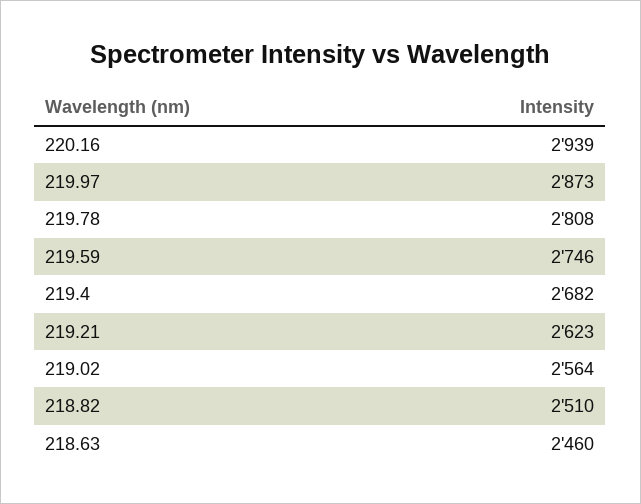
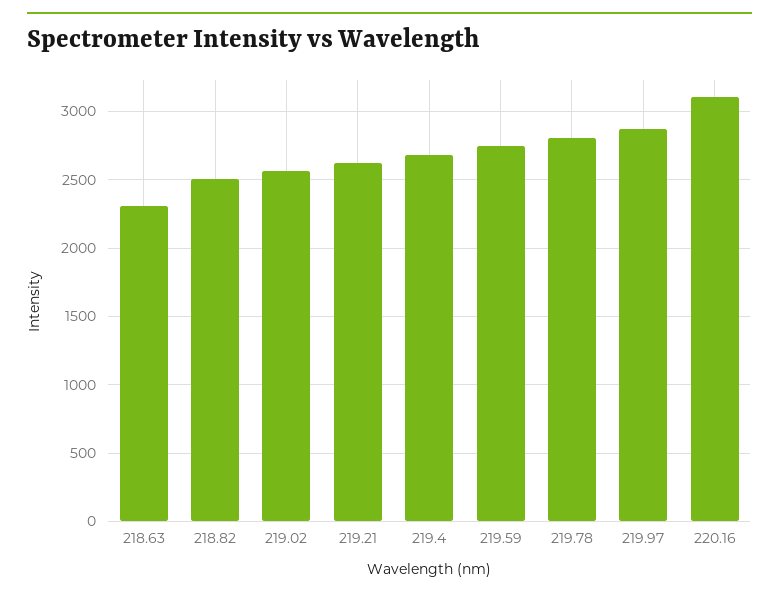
  {
-   "220.16": 2939,
+   "220.16": 3100,
    "219.97": 2873,
    "219.78": 2808,
    "219.59": 2746,
    "219.4": 2682,
    "219.21": 2623,
    "219.02": 2564,
    "218.82": 2510,
-   "218.63": 2460
+   "218.63": 2300
  }

